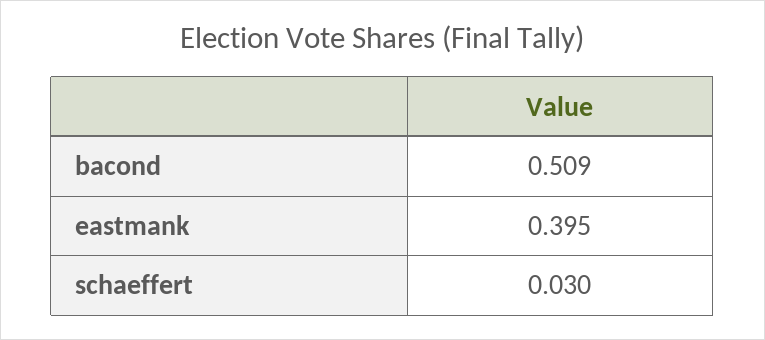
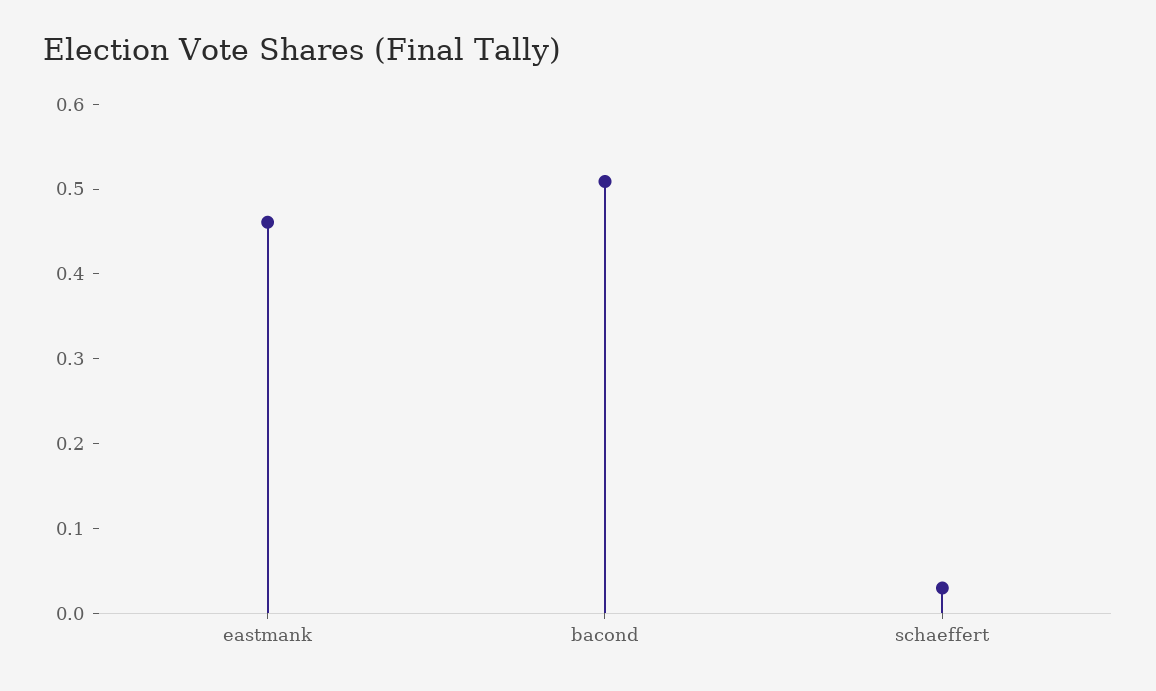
  {
    "bacond": 0.509,
-   "eastmank": 0.395,
+   "eastmank": 0.46,
    "schaeffert": 0.03
  }

